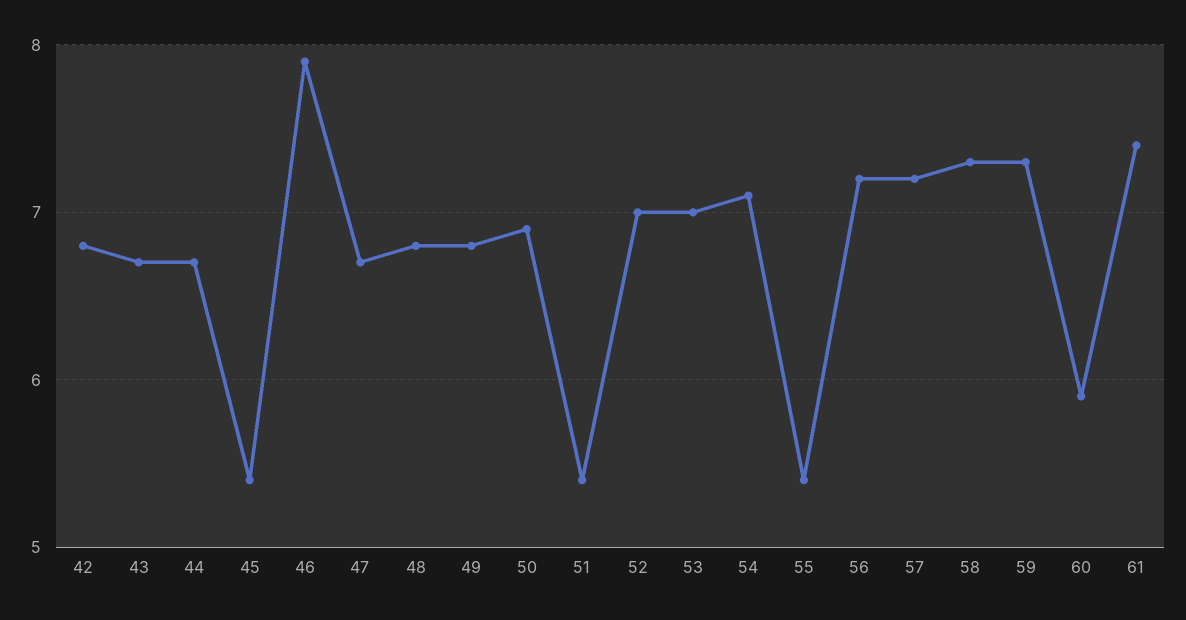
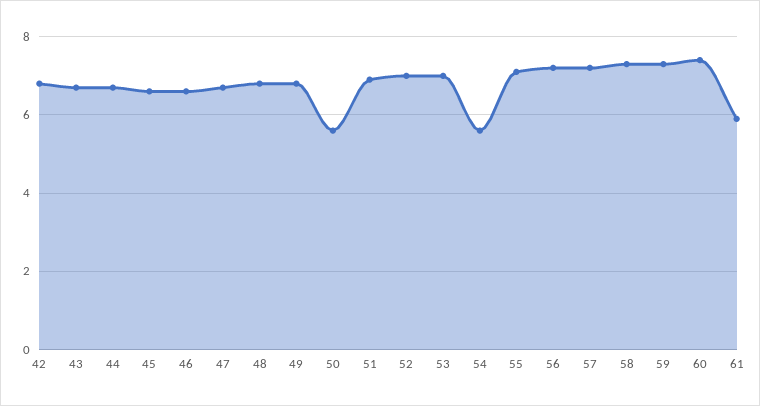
  {
    "42": 6.8,
    "43": 6.7,
    "44": 6.7,
-   "45": 5.4,
+   "45": 6.5,
-   "46": 7.9,
+   "46": 6.5,
    "47": 6.7,
    "48": 6.8,
    "49": 6.8,
-   "50": 6.9,
+   "50": 5.5,
-   "51": 5.4,
+   "51": 7,
    "52": 7,
    "53": 7,
-   "54": 7.1,
+   "54": 5.5,
-   "55": 5.4,
+   "55": 7,
    "56": 7.2,
    "57": 7.2,
    "58": 7.3,
    "59": 7.3,
-   "60": 5.9,
+   "60": 7.5,
-   "61": 7.4
+   "61": 6
  }

